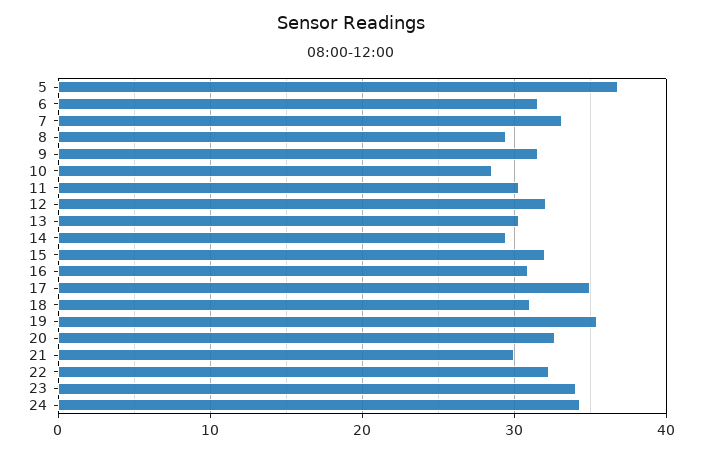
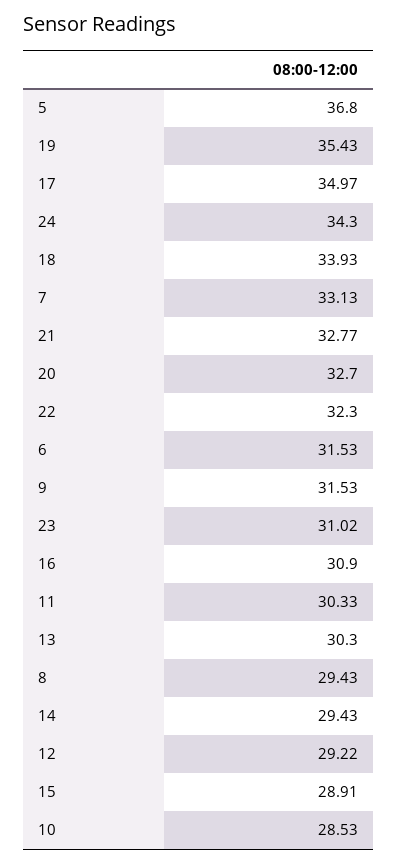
  {
    "5": 36.8,
    "6": 31.53,
    "7": 33.13,
    "8": 29.43,
    "9": 31.53,
    "10": 28.53,
    "11": 30.33,
-   "12": 32,
+   "12": 29.22,
    "13": 30.3,
    "14": 29.43,
-   "15": 32,
+   "15": 28.91,
    "16": 30.9,
    "17": 34.97,
-   "18": 31,
+   "18": 33.93,
    "19": 35.43,
    "20": 32.7,
-   "21": 30,
+   "21": 32.77,
    "22": 32.3,
-   "23": 34,
+   "23": 31.02,
    "24": 34.3
  }

